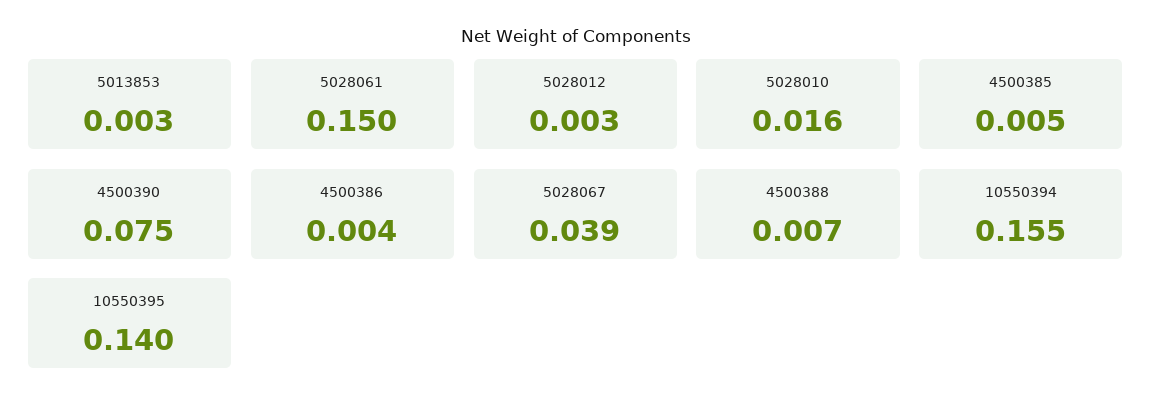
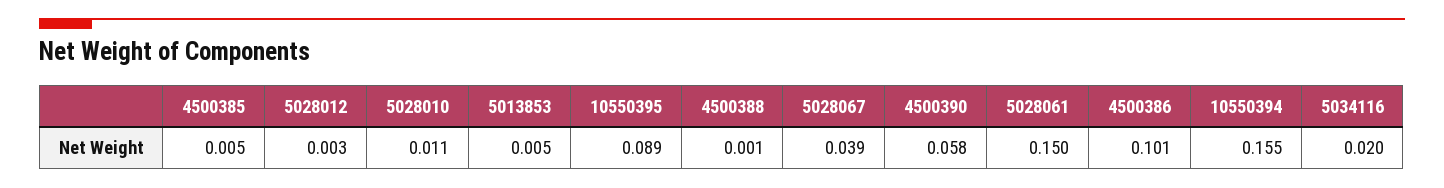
  {
-   "5013853": 0.003,
+   "5013853": 0.005,
    "5028061": 0.15,
    "5028012": 0.003,
-   "5028010": 0.016,
+   "5028010": 0.011,
    "4500385": 0.005,
-   "4500390": 0.075,
+   "4500390": 0.058,
-   "4500386": 0.004,
+   "4500386": 0.101,
    "5028067": 0.039,
-   "4500388": 0.007,
+   "4500388": 0.001,
    "10550394": 0.155,
-   "10550395": 0.14
+   "10550395": 0.089,
+   "5034116": 0.02
  }

